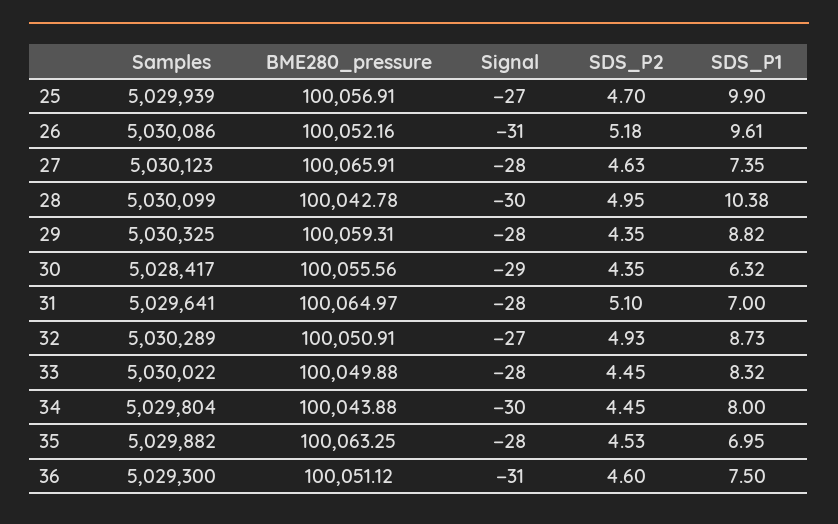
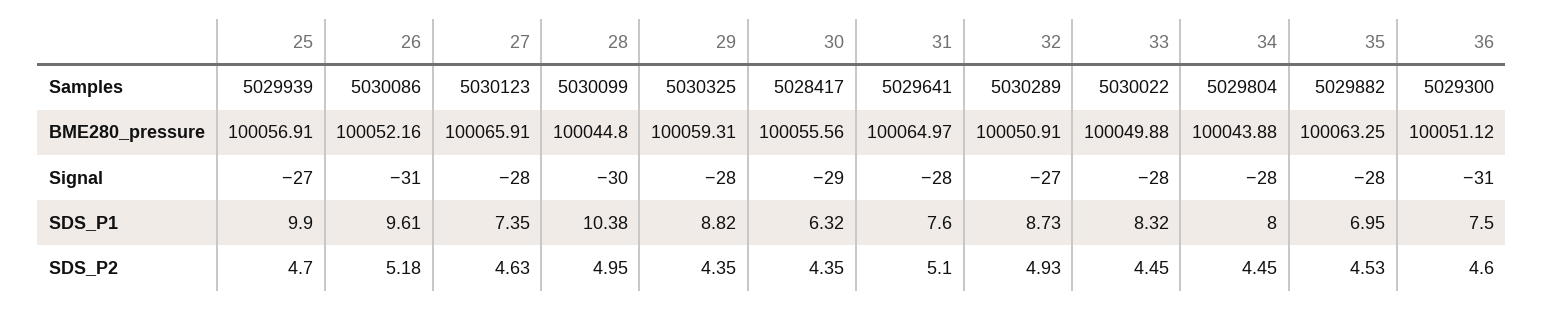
  {
    "Samples": {
      "25": 5029939,
      "26": 5030086,
      "27": 5030123,
      "28": 5030099,
      "29": 5030325,
      "30": 5028417,
      "31": 5029641,
      "32": 5030289,
      "33": 5030022,
      "34": 5029804,
      "35": 5029882,
      "36": 5029300
    },
    "BME280_pressure": {
      "25": 100056.91,
      "26": 100052.16,
      "27": 100065.91,
-     "28": 100042.78,
+     "28": 100044.8,
      "29": 100059.31,
      "30": 100055.56,
      "31": 100064.97,
      "32": 100050.91,
      "33": 100049.88,
      "34": 100043.88,
      "35": 100063.25,
      "36": 100051.12
    },
    "Signal": {
      "25": -27,
      "26": -31,
      "27": -28,
      "28": -30,
      "29": -28,
      "30": -29,
      "31": -28,
      "32": -27,
      "33": -28,
-     "34": -30,
+     "34": -28,
      "35": -28,
      "36": -31
    },
    "SDS_P2": {
      "25": 4.7,
      "26": 5.18,
      "27": 4.63,
      "28": 4.95,
      "29": 4.35,
      "30": 4.35,
      "31": 5.1,
      "32": 4.93,
      "33": 4.45,
      "34": 4.45,
      "35": 4.53,
      "36": 4.6
    },
    "SDS_P1": {
      "25": 9.9,
      "26": 9.61,
      "27": 7.35,
      "28": 10.38,
      "29": 8.82,
      "30": 6.32,
-     "31": 7,
+     "31": 7.6,
      "32": 8.73,
      "33": 8.32,
      "34": 8,
      "35": 6.95,
      "36": 7.5
    }
  }

